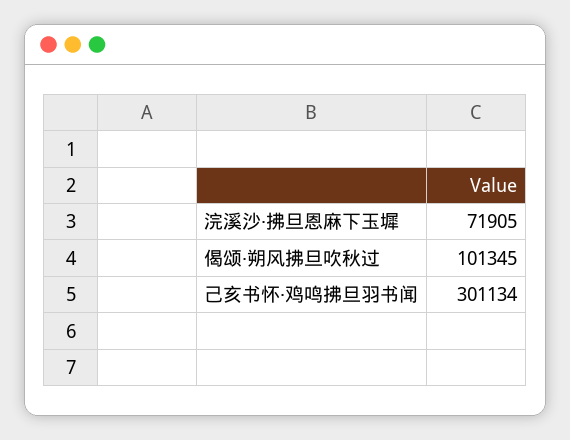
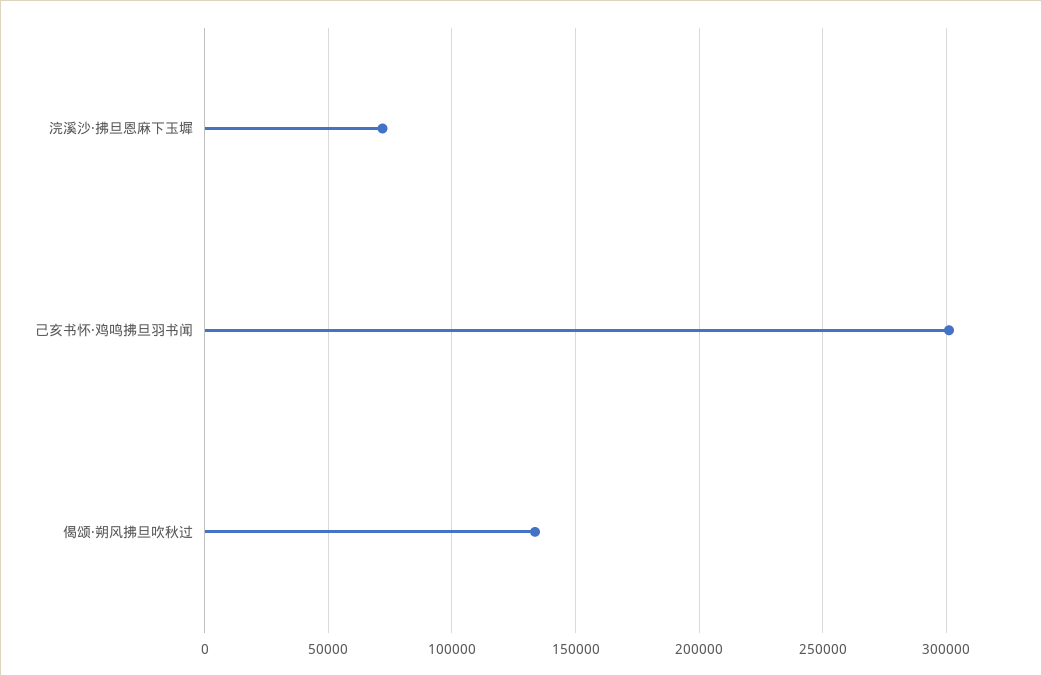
  {
    "浣溪沙·拂旦恩麻下玉墀": 71905,
-   "偈颂·朔风拂旦吹秋过": 101345,
+   "偈颂·朔风拂旦吹秋过": 135000,
    "己亥书怀·鸡鸣拂旦羽书闻": 301134
  }

